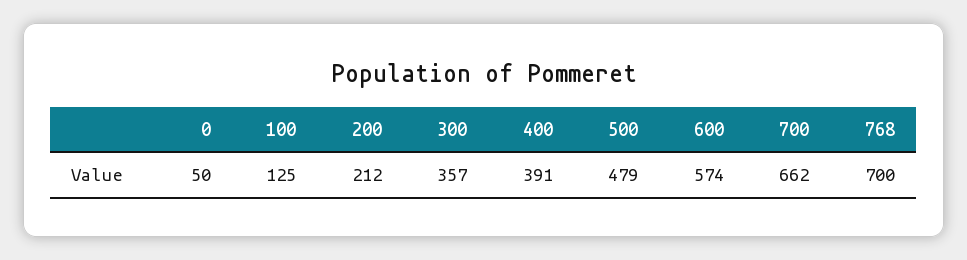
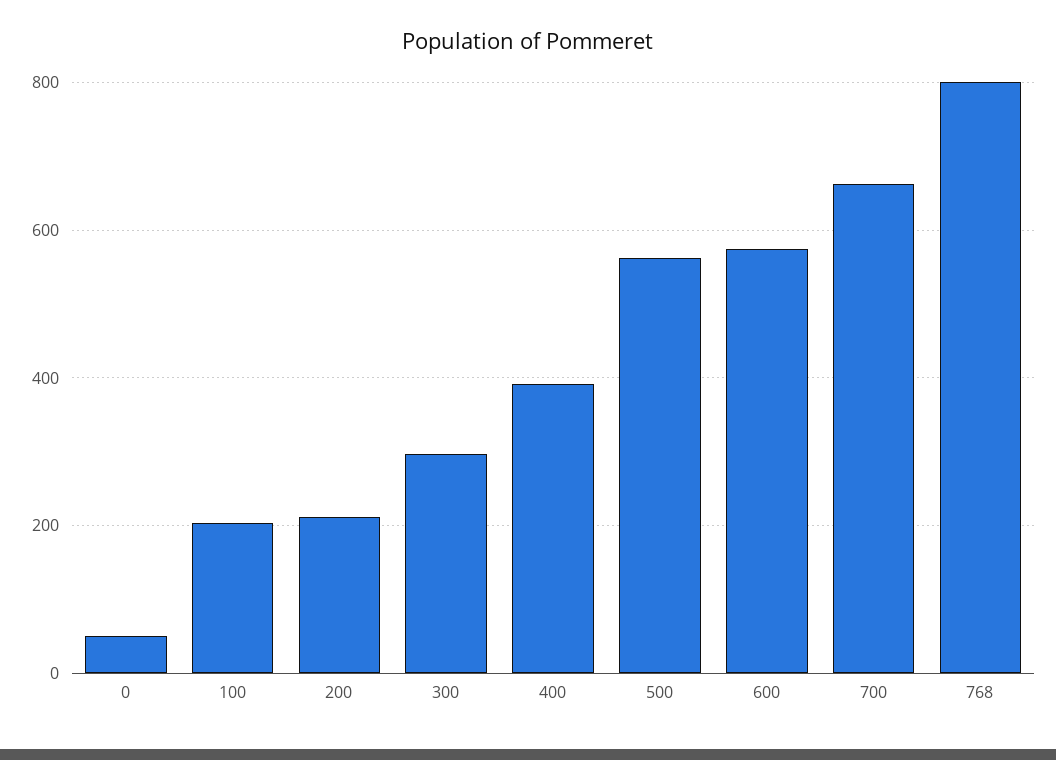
  {
    "0": 50,
-   "100": 125,
+   "100": 200,
    "200": 212,
-   "300": 357,
+   "300": 300,
    "400": 391,
-   "500": 479,
+   "500": 560,
    "600": 574,
    "700": 662,
-   "768": 700
+   "768": 800
  }

